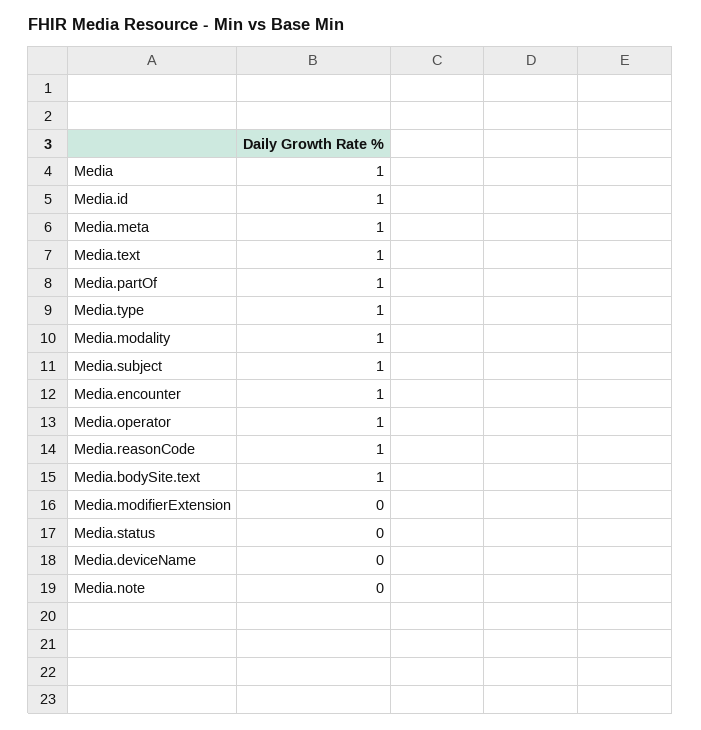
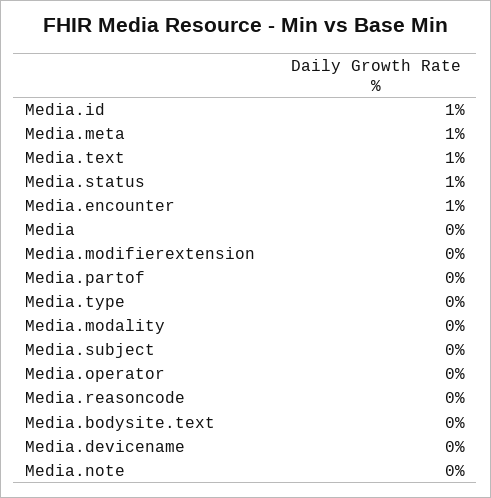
  {
-   "Media": 1,
+   "Media": 0,
    "Media.id": 1,
    "Media.meta": 1,
    "Media.text": 1,
-   "Media.partOf": 1,
+   "Media.partOf": 0,
-   "Media.type": 1,
+   "Media.type": 0,
-   "Media.modality": 1,
+   "Media.modality": 0,
-   "Media.subject": 1,
+   "Media.subject": 0,
    "Media.encounter": 1,
-   "Media.operator": 1,
+   "Media.operator": 0,
-   "Media.reasonCode": 1,
+   "Media.reasonCode": 0,
-   "Media.bodySite.text": 1,
+   "Media.bodySite.text": 0,
    "Media.modifierExtension": 0,
-   "Media.status": 0,
+   "Media.status": 1,
    "Media.deviceName": 0,
    "Media.note": 0
  }

